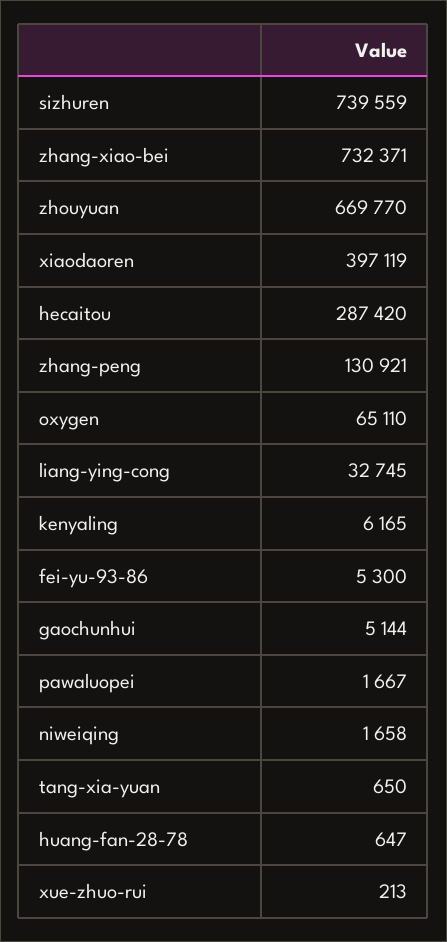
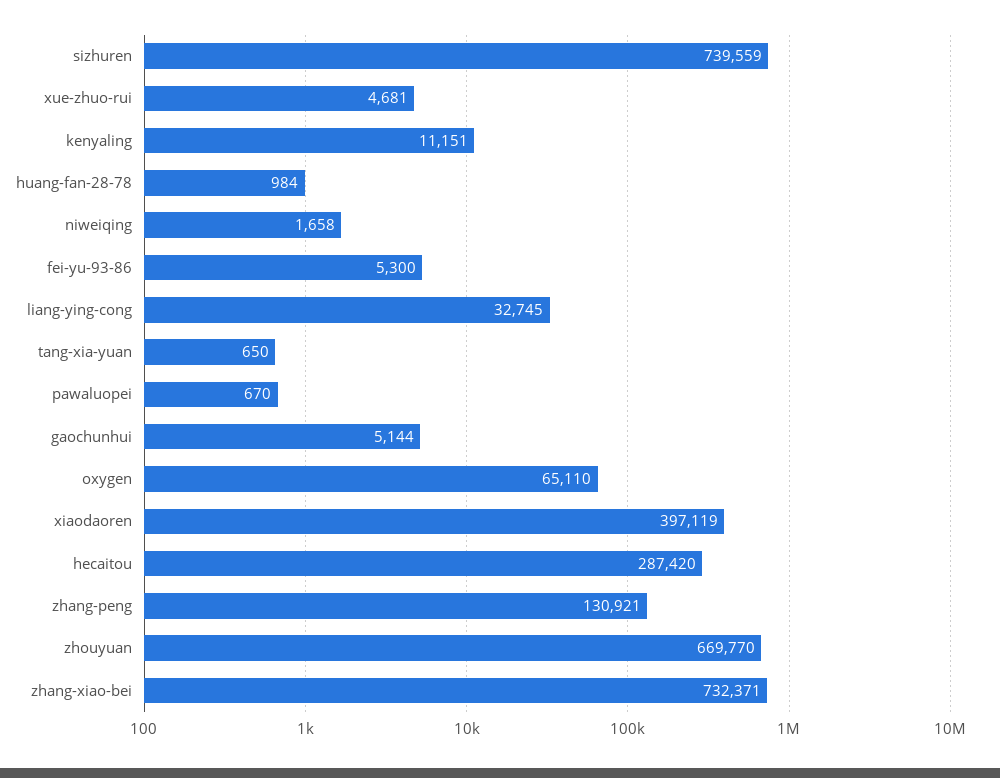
  {
    "sizhuren": 739559,
    "zhang-xiao-bei": 732371,
    "zhouyuan": 669770,
    "xiaodaoren": 397119,
    "hecaitou": 287420,
    "zhang-peng": 130921,
    "oxygen": 65110,
    "liang-ying-cong": 32745,
-   "kenyaling": 6165,
+   "kenyaling": 11151,
    "fei-yu-93-86": 5300,
    "gaochunhui": 5144,
-   "pawaluopei": 1667,
+   "pawaluopei": 670,
    "niweiqing": 1658,
    "tang-xia-yuan": 650,
-   "huang-fan-28-78": 647,
+   "huang-fan-28-78": 984,
-   "xue-zhuo-rui": 213
+   "xue-zhuo-rui": 4681
  }

